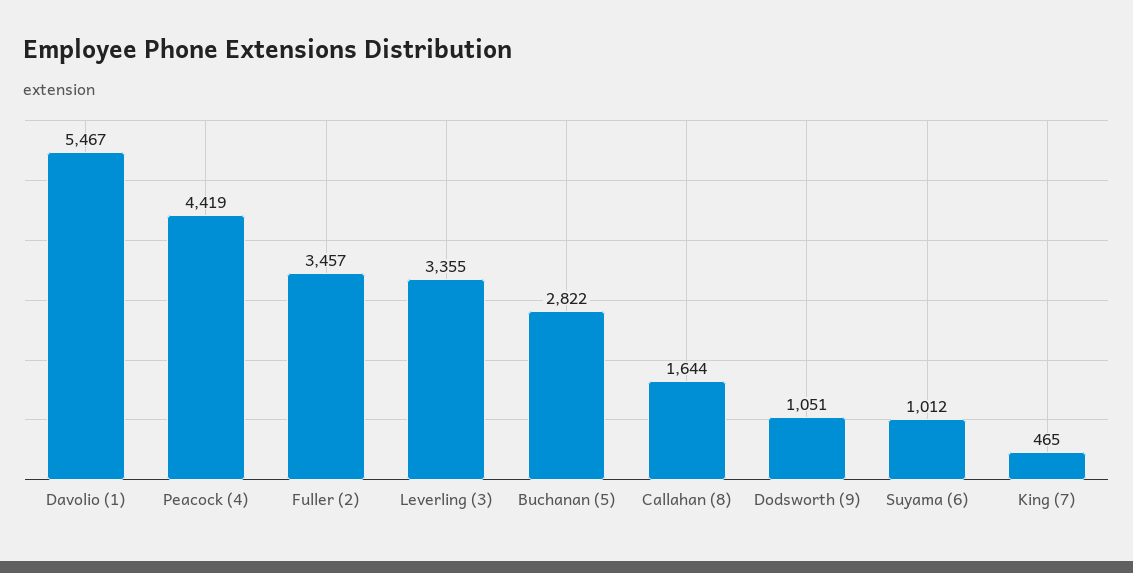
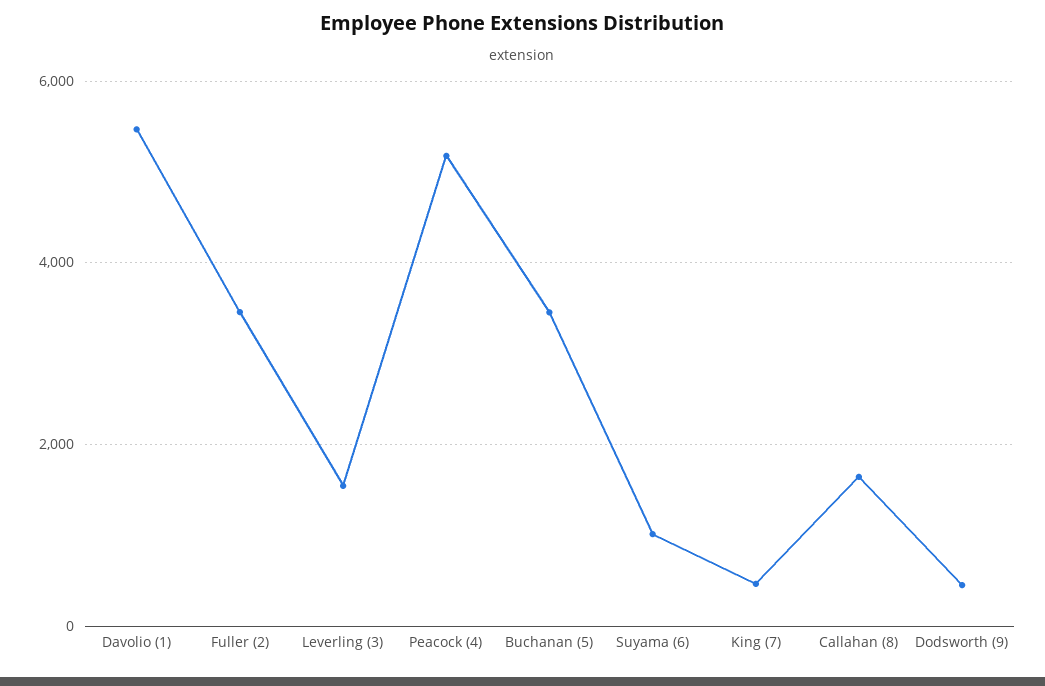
  {
    "Davolio (1)": 5467,
-   "Peacock (4)": 4419,
+   "Peacock (4)": 5200,
    "Fuller (2)": 3457,
-   "Leverling (3)": 3355,
+   "Leverling (3)": 1600,
-   "Buchanan (5)": 2822,
+   "Buchanan (5)": 3400,
    "Callahan (8)": 1644,
-   "Dodsworth (9)": 1051,
+   "Dodsworth (9)": 400,
    "Suyama (6)": 1012,
    "King (7)": 465
  }

